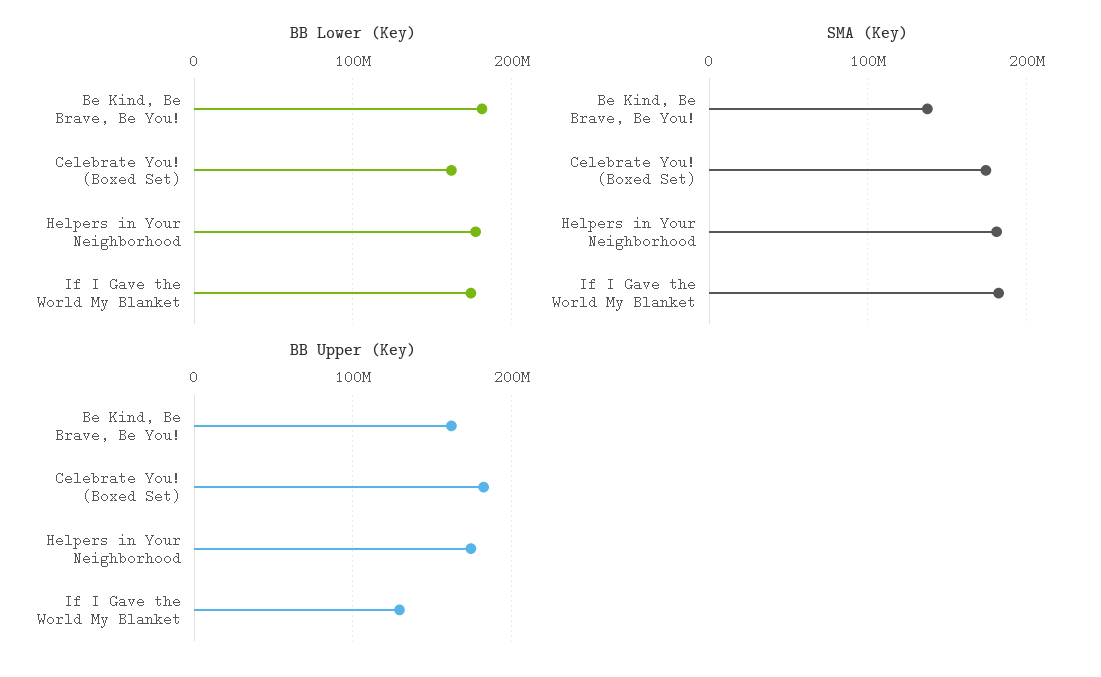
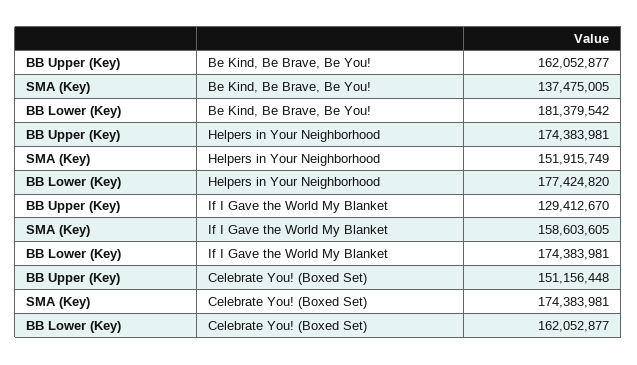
  {
    "BB Lower (Key)": {
      "Be Kind, Be Brave, Be You!": 181379542,
      "Celebrate You! (Boxed Set)": 162052877,
      "Helpers in Your Neighborhood": 177424820,
      "If I Gave the World My Blanket": 174383981
    },
    "SMA (Key)": {
      "Be Kind, Be Brave, Be You!": 137475005,
      "Celebrate You! (Boxed Set)": 174383981,
-     "Helpers in Your Neighborhood": 180000000,
+     "Helpers in Your Neighborhood": 151915749,
-     "If I Gave the World My Blanket": 180000000
+     "If I Gave the World My Blanket": 158603605
    },
    "BB Upper (Key)": {
      "Be Kind, Be Brave, Be You!": 162052877,
-     "Celebrate You! (Boxed Set)": 180000000,
+     "Celebrate You! (Boxed Set)": 151156448,
      "Helpers in Your Neighborhood": 174383981,
      "If I Gave the World My Blanket": 129412670
    }
  }

